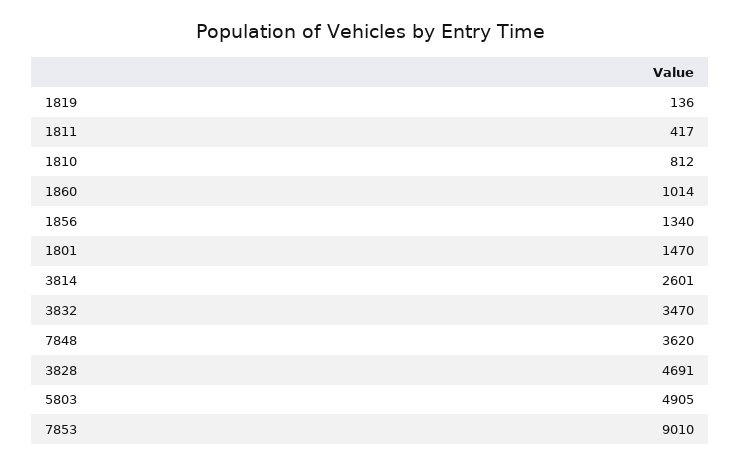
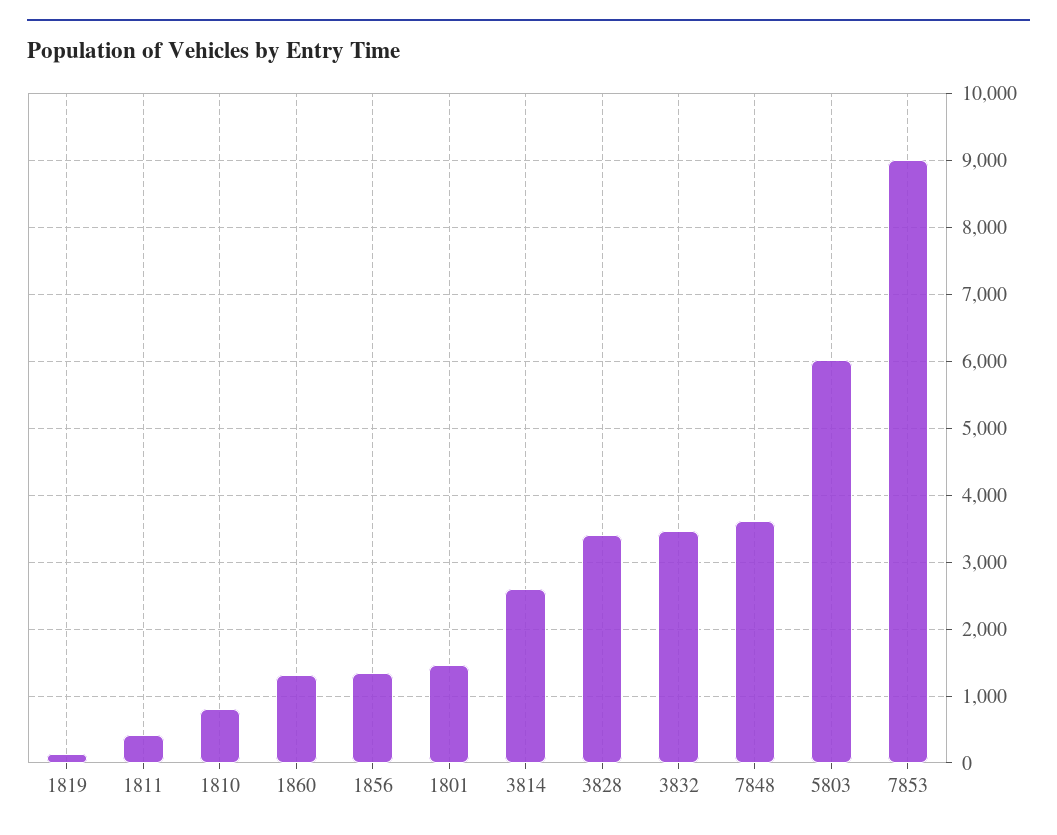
  {
    "1819": 136,
    "1811": 417,
    "1810": 812,
-   "1860": 1014,
+   "1860": 1300,
    "1856": 1340,
    "1801": 1470,
    "3814": 2601,
    "3832": 3470,
    "7848": 3620,
-   "3828": 4691,
+   "3828": 3400,
-   "5803": 4905,
+   "5803": 6000,
    "7853": 9010
  }

